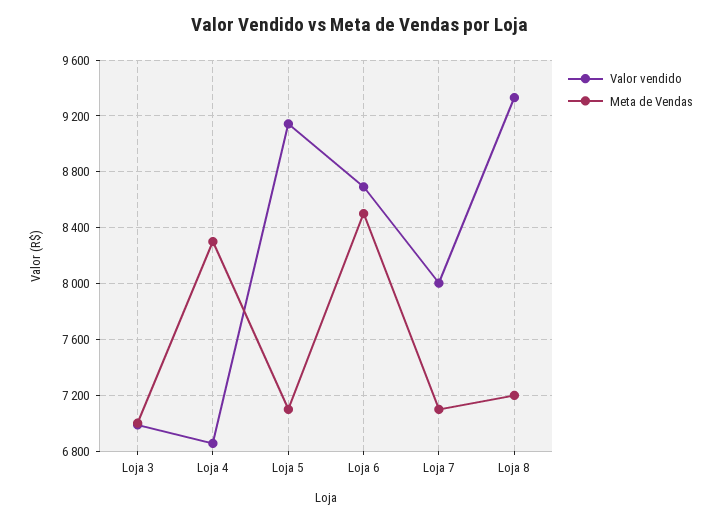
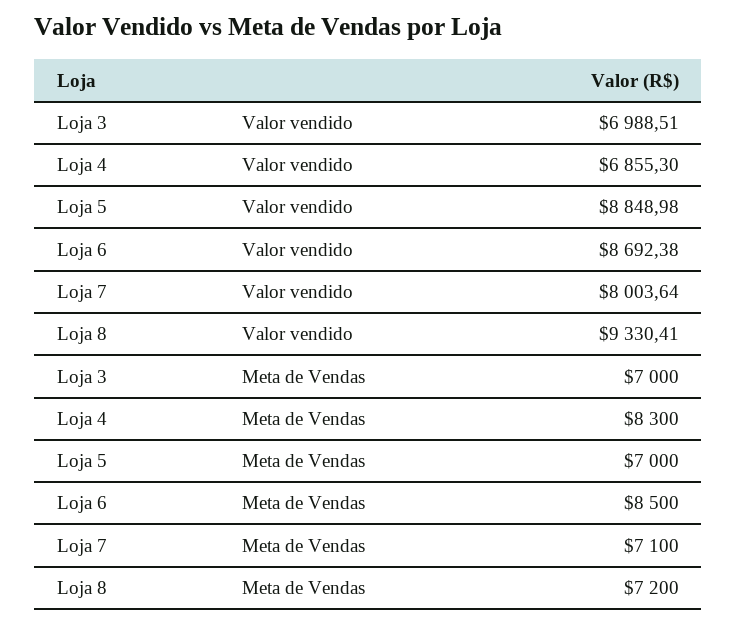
  {
    "Valor vendido": {
      "Loja 3": 6988.51,
      "Loja 4": 6855.3,
-     "Loja 5": 9150,
+     "Loja 5": 8848.98,
      "Loja 6": 8692.38,
      "Loja 7": 8003.64,
      "Loja 8": 9330.41
    },
    "Meta de Vendas": {
      "Loja 3": 7000,
      "Loja 4": 8300,
-     "Loja 5": 7100,
+     "Loja 5": 7000,
      "Loja 6": 8500,
      "Loja 7": 7100,
      "Loja 8": 7200
    }
  }

